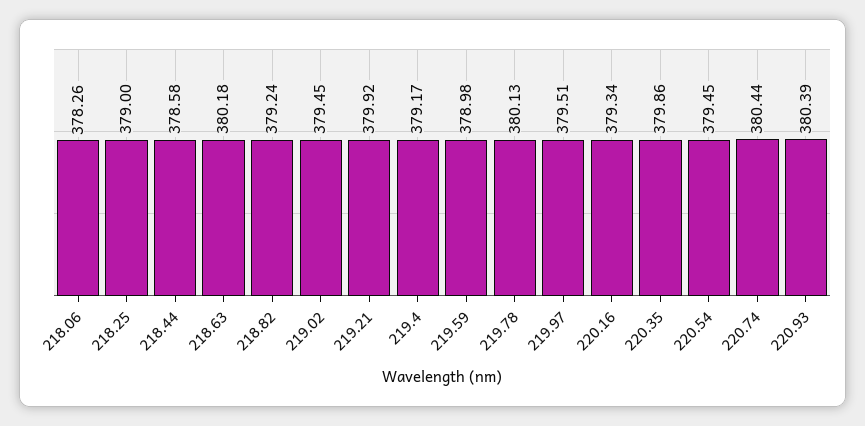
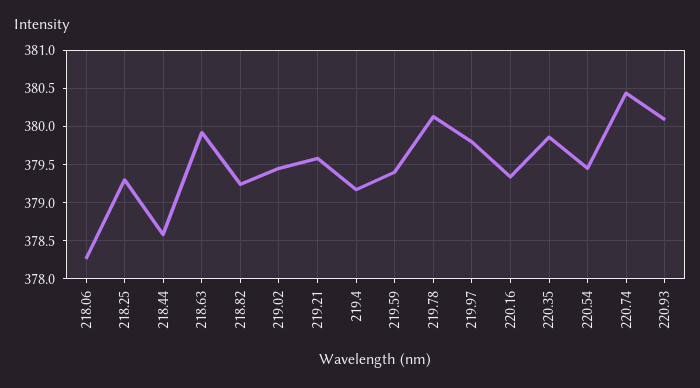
  {
    "218.06": 378.26,
-   "218.25": 379,
+   "218.25": 379.3,
    "218.44": 378.58,
-   "218.63": 380.18,
+   "218.63": 379.9,
    "218.82": 379.24,
    "219.02": 379.45,
-   "219.21": 379.92,
+   "219.21": 379.6,
    "219.4": 379.17,
-   "219.59": 378.98,
+   "219.59": 379.4,
    "219.78": 380.13,
-   "219.97": 379.51,
+   "219.97": 379.8,
    "220.16": 379.34,
    "220.35": 379.86,
    "220.54": 379.45,
    "220.74": 380.44,
-   "220.93": 380.39
+   "220.93": 380.1
  }

